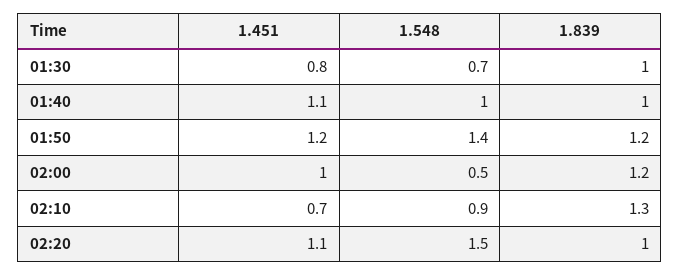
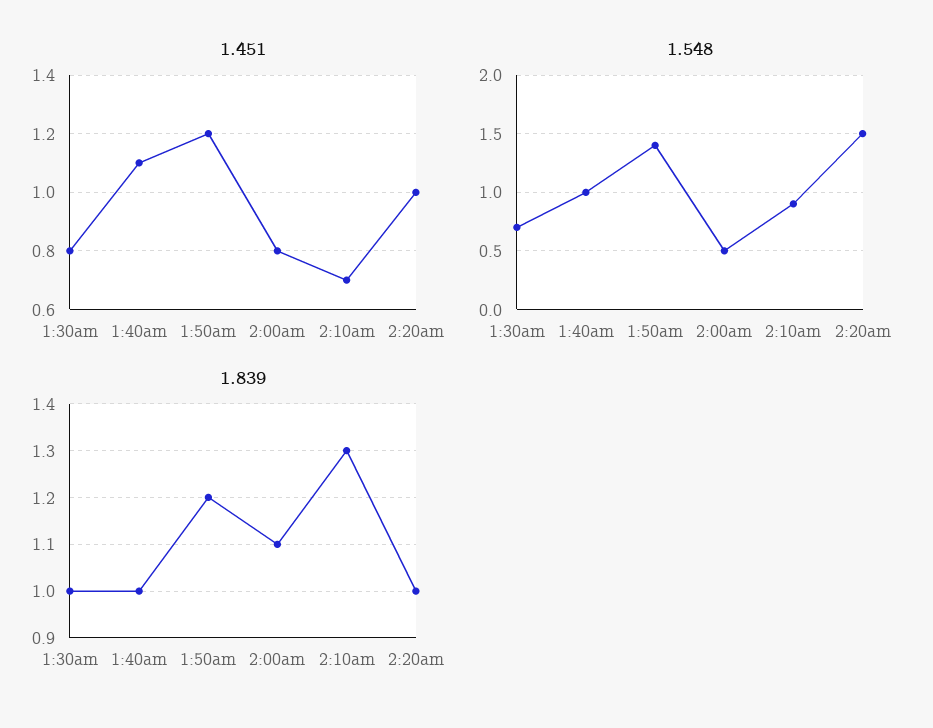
  {
    "1.451": {
      "01:30": 0.8,
      "01:40": 1.1,
      "01:50": 1.2,
-     "02:00": 1,
+     "02:00": 0.8,
      "02:10": 0.7,
-     "02:20": 1.1
+     "02:20": 1
    },
    "1.548": {
      "01:30": 0.7,
      "01:40": 1,
      "01:50": 1.4,
      "02:00": 0.5,
      "02:10": 0.9,
      "02:20": 1.5
    },
    "1.839": {
      "01:30": 1,
      "01:40": 1,
      "01:50": 1.2,
-     "02:00": 1.2,
+     "02:00": 1.1,
      "02:10": 1.3,
      "02:20": 1
    }
  }

